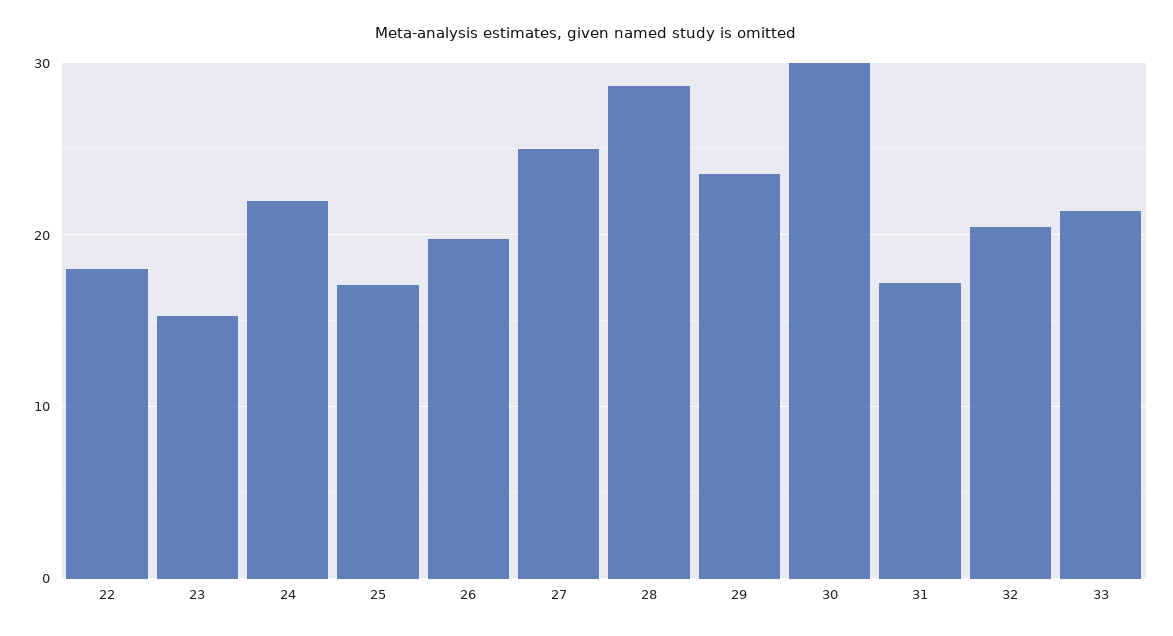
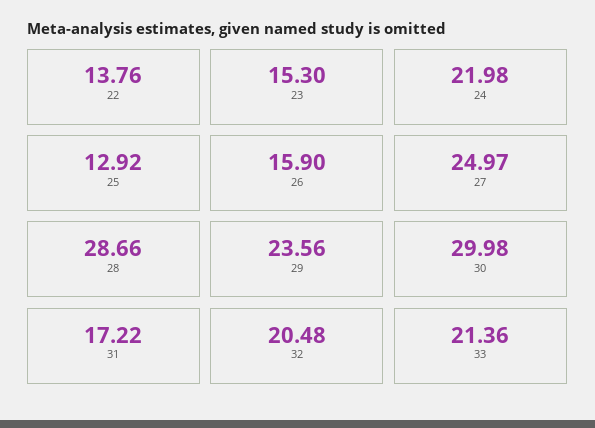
  {
-   "22": 18,
+   "22": 13.76,
    "23": 15.3,
    "24": 21.98,
-   "25": 17,
+   "25": 12.92,
-   "26": 20,
+   "26": 15.9,
    "27": 24.97,
    "28": 28.66,
    "29": 23.56,
    "30": 29.98,
    "31": 17.22,
    "32": 20.48,
    "33": 21.36
  }

